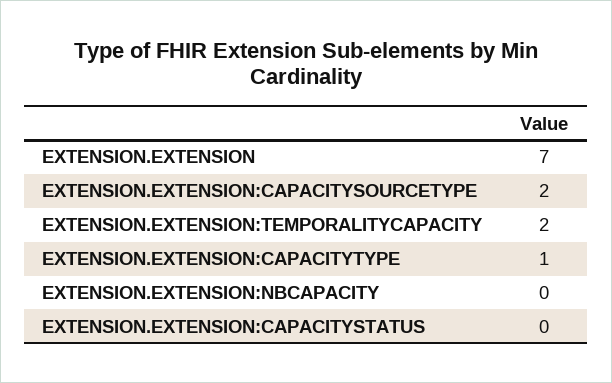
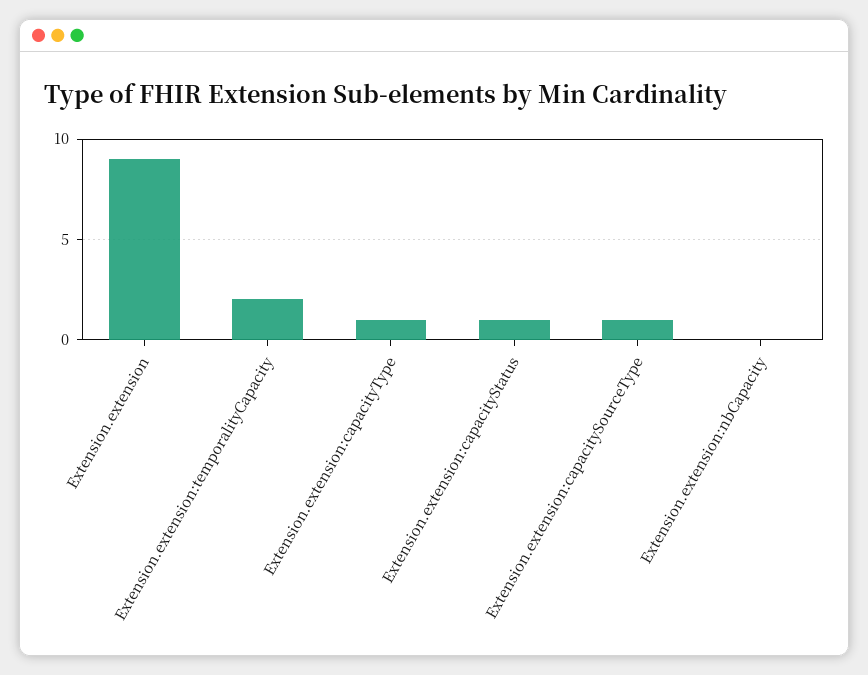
  {
-   "EXTENSION.EXTENSION": 7,
+   "EXTENSION.EXTENSION": 9,
-   "EXTENSION.EXTENSION:CAPACITYSOURCETYPE": 2,
+   "EXTENSION.EXTENSION:CAPACITYSOURCETYPE": 1,
    "EXTENSION.EXTENSION:TEMPORALITYCAPACITY": 2,
    "EXTENSION.EXTENSION:CAPACITYTYPE": 1,
    "EXTENSION.EXTENSION:NBCAPACITY": 0,
-   "EXTENSION.EXTENSION:CAPACITYSTATUS": 0
+   "EXTENSION.EXTENSION:CAPACITYSTATUS": 1
  }

